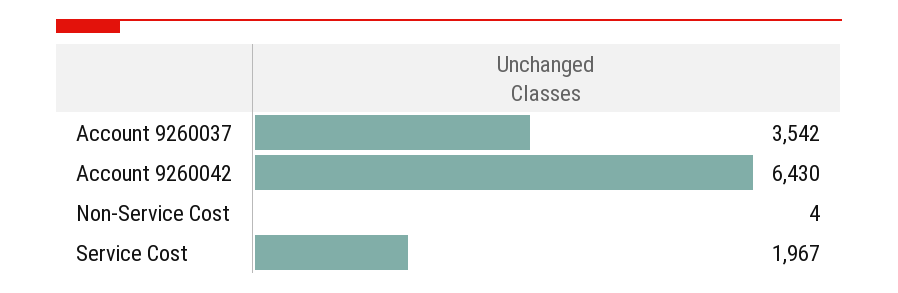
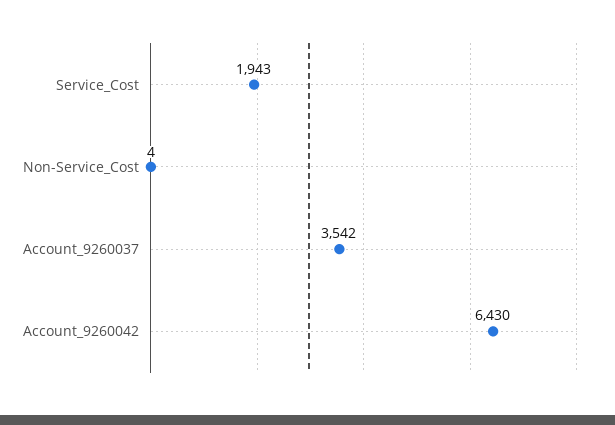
  {
    "Account 9260037": 3542,
    "Account 9260042": 6430,
    "Non-Service Cost": 4,
-   "Service Cost": 1967
+   "Service Cost": 1943
  }

